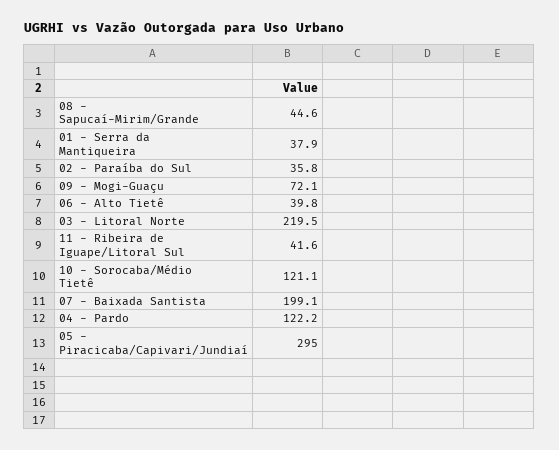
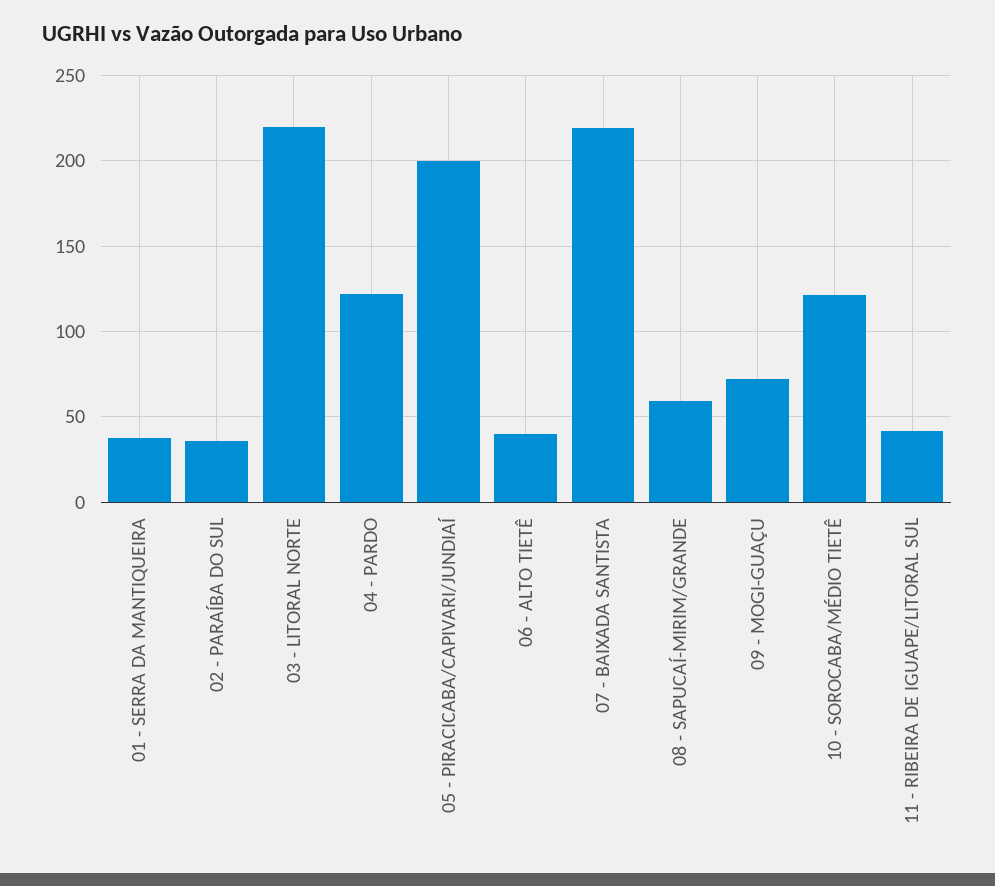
  {
-   "08 - Sapucaí-Mirim/Grande": 44.6,
+   "08 - Sapucaí-Mirim/Grande": 60,
    "01 - Serra da Mantiqueira": 37.9,
    "02 - Paraíba do Sul": 35.8,
    "09 - Mogi-Guaçu": 72.1,
    "06 - Alto Tietê": 39.8,
    "03 - Litoral Norte": 219.5,
    "11 - Ribeira de Iguape/Litoral Sul": 41.6,
    "10 - Sorocaba/Médio Tietê": 121.1,
-   "07 - Baixada Santista": 199.1,
+   "07 - Baixada Santista": 220,
    "04 - Pardo": 122.2,
-   "05 - Piracicaba/Capivari/Jundiaí": 295
+   "05 - Piracicaba/Capivari/Jundiaí": 200
  }

